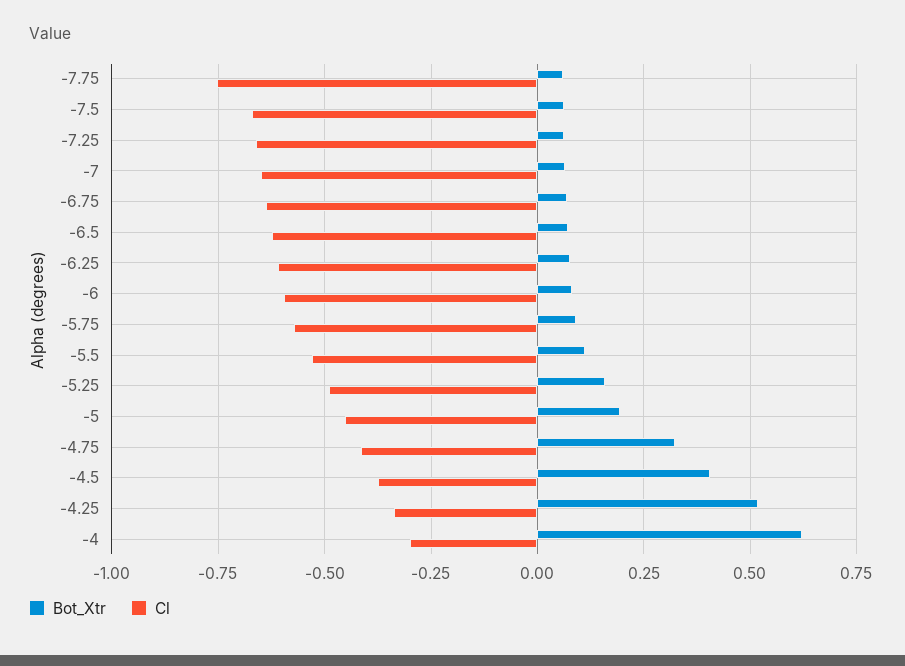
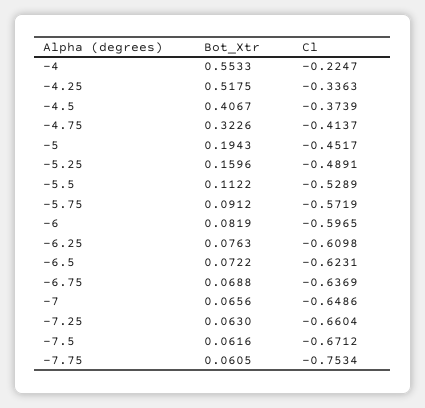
  {
    "Bot_Xtr": {
      "-7.75": 0.0605,
      "-7.5": 0.0616,
      "-7.25": 0.063,
      "-7": 0.0656,
      "-6.75": 0.0688,
      "-6.5": 0.0722,
      "-6.25": 0.0763,
      "-6": 0.0819,
      "-5.75": 0.0912,
      "-5.5": 0.1122,
      "-5.25": 0.1596,
      "-5": 0.1943,
      "-4.75": 0.3226,
      "-4.5": 0.4067,
      "-4.25": 0.5175,
-     "-4": 0.625
+     "-4": 0.5533
    },
    "Cl": {
      "-7.75": -0.7534,
      "-7.5": -0.6712,
      "-7.25": -0.6604,
      "-7": -0.6486,
      "-6.75": -0.6369,
      "-6.5": -0.6231,
      "-6.25": -0.6098,
      "-6": -0.5965,
      "-5.75": -0.5719,
      "-5.5": -0.5289,
      "-5.25": -0.4891,
      "-5": -0.4517,
      "-4.75": -0.4137,
      "-4.5": -0.3739,
      "-4.25": -0.3363,
-     "-4": -0.3
+     "-4": -0.2247
    }
  }

